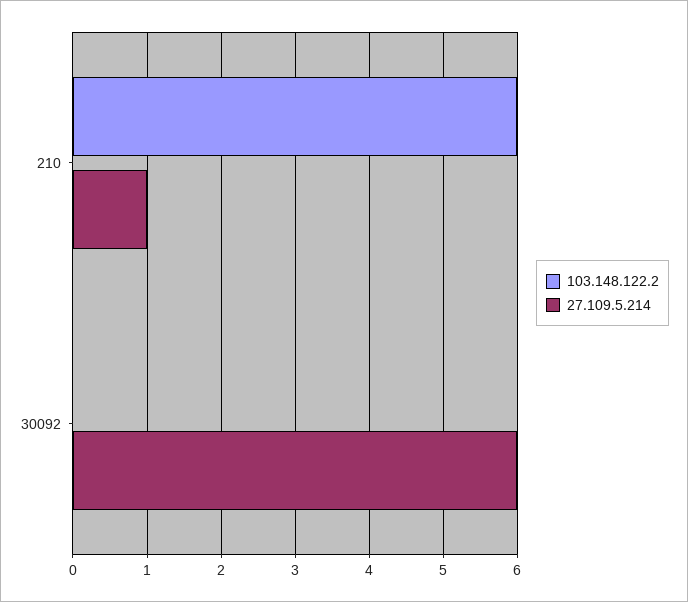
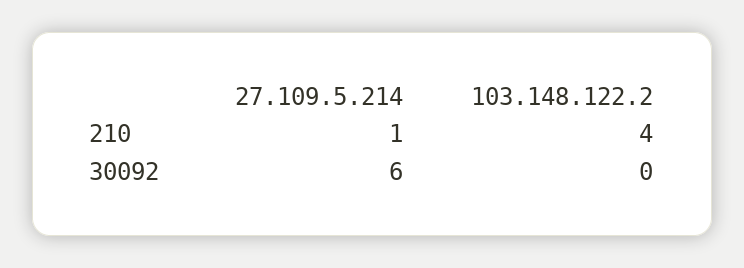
  {
    "103.148.122.2": {
-     "210": 6,
+     "210": 4,
      "30092": 0
    },
    "27.109.5.214": {
      "210": 1,
      "30092": 6
    }
  }

